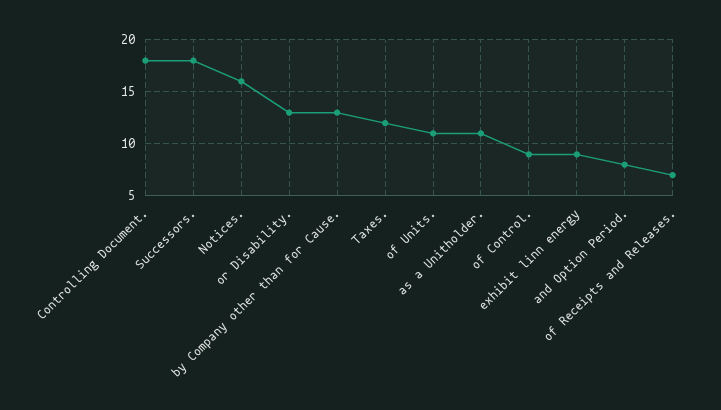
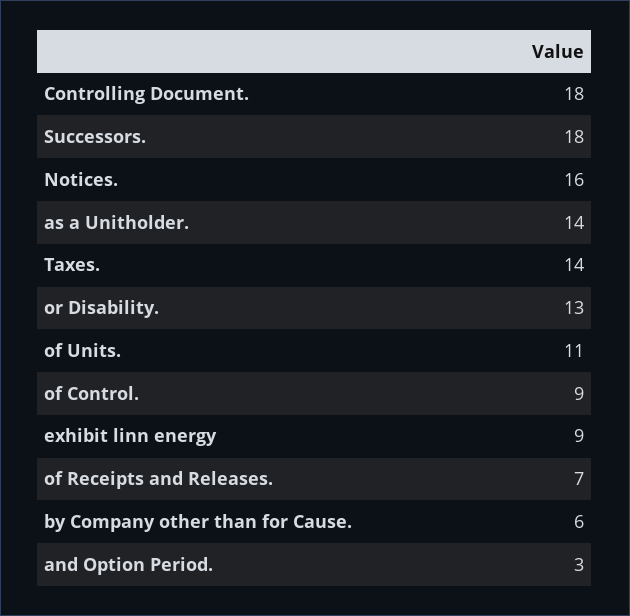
  {
    "Controlling Document.": 18,
    "Successors.": 18,
    "Notices.": 16,
    "or Disability.": 13,
-   "by Company other than for Cause.": 13,
+   "by Company other than for Cause.": 6,
-   "Taxes.": 12,
+   "Taxes.": 14,
    "of Units.": 11,
-   "as a Unitholder.": 11,
+   "as a Unitholder.": 14,
    "of Control.": 9,
    "exhibit linn energy": 9,
-   "and Option Period.": 8,
+   "and Option Period.": 3,
    "of Receipts and Releases.": 7
  }

